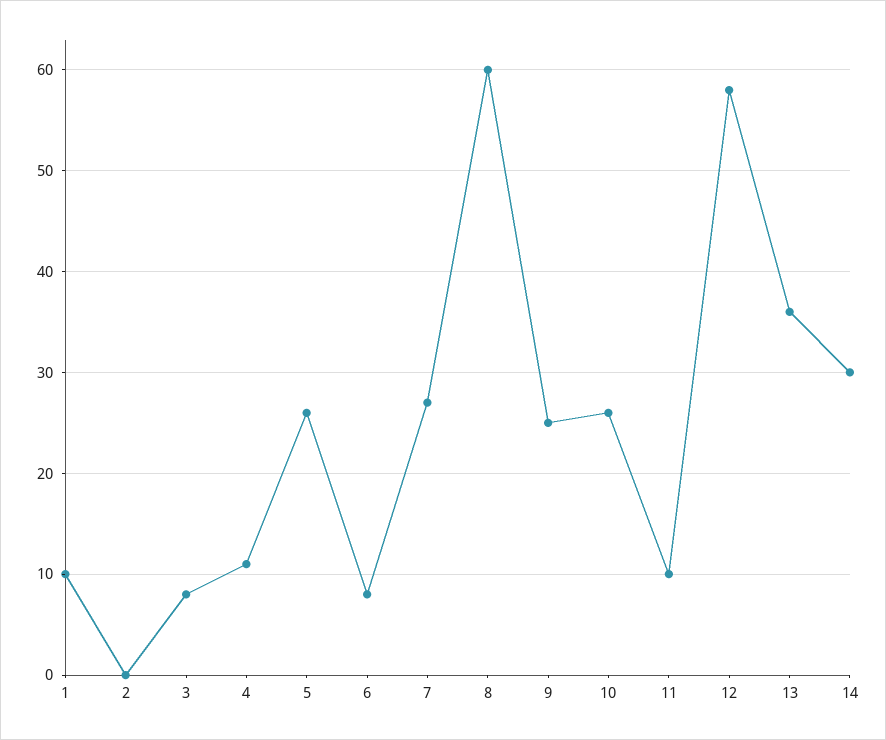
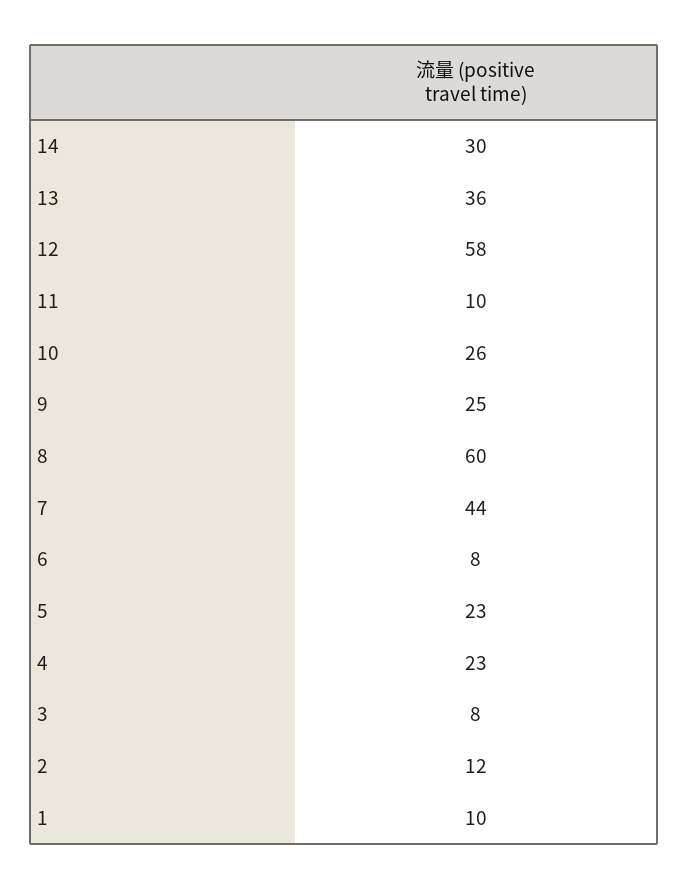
  {
    "1": 10,
-   "2": 0,
+   "2": 12,
    "3": 8,
-   "4": 11,
+   "4": 23,
-   "5": 26,
+   "5": 23,
    "6": 8,
-   "7": 27,
+   "7": 44,
    "8": 60,
    "9": 25,
    "10": 26,
    "11": 10,
    "12": 58,
    "13": 36,
    "14": 30
  }

